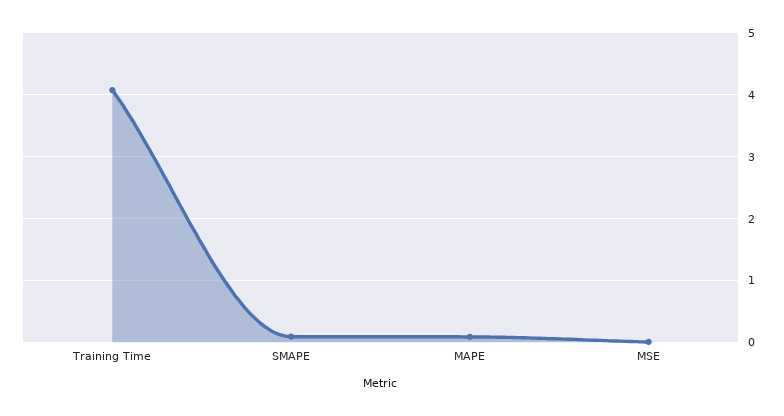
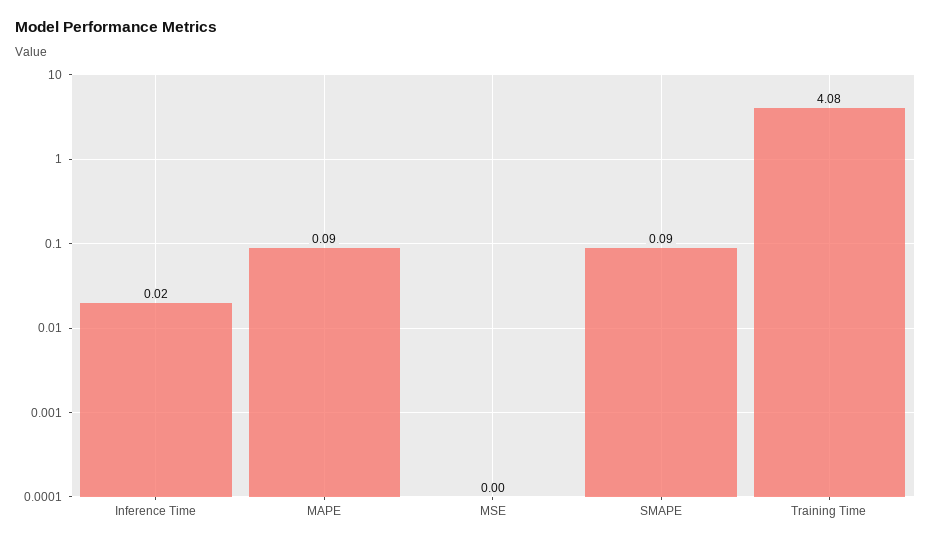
  {
    "Training Time": 4.08,
    "SMAPE": 0.09,
    "MAPE": 0.09,
-   "MSE": 0
+   "MSE": 0,
+   "Inference Time": 0.02
  }

